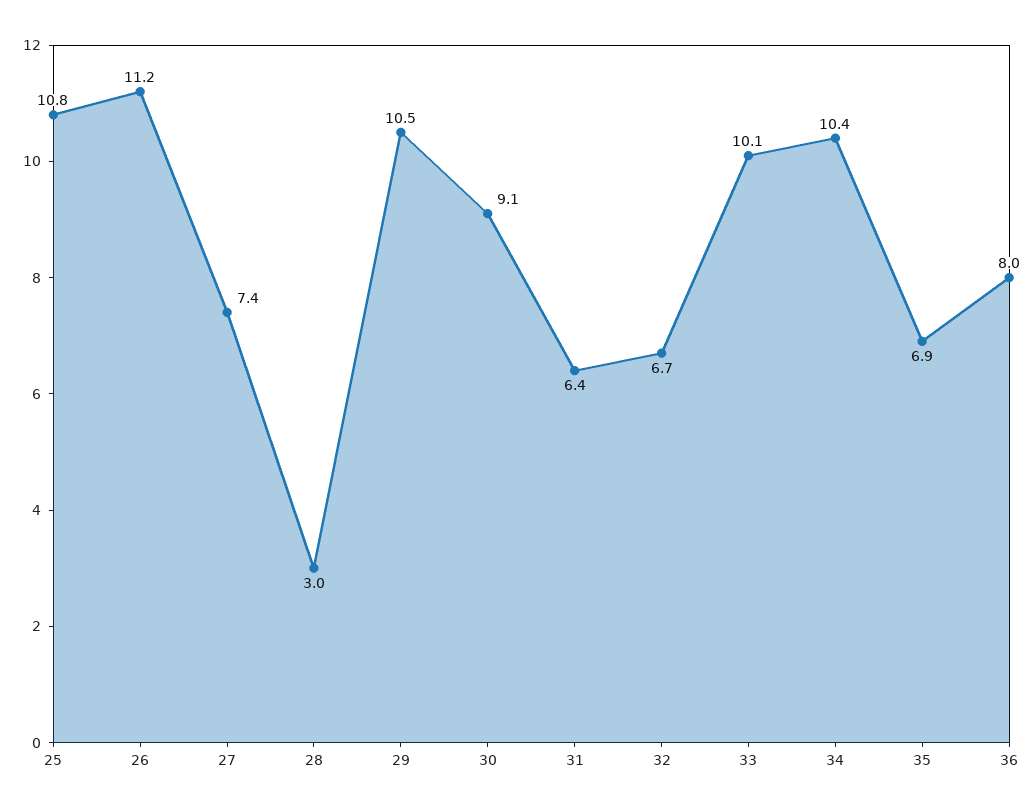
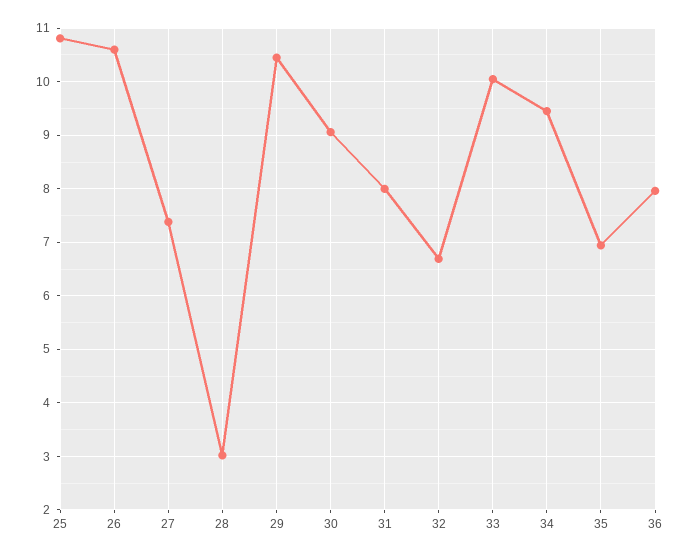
  {
    "25": 10.8,
-   "26": 11.2,
+   "26": 10.6,
    "27": 7.4,
    "28": 3,
    "29": 10.5,
    "30": 9.1,
-   "31": 6.4,
+   "31": 8,
    "32": 6.7,
    "33": 10.1,
-   "34": 10.4,
+   "34": 9.4,
    "35": 6.9,
    "36": 8
  }

